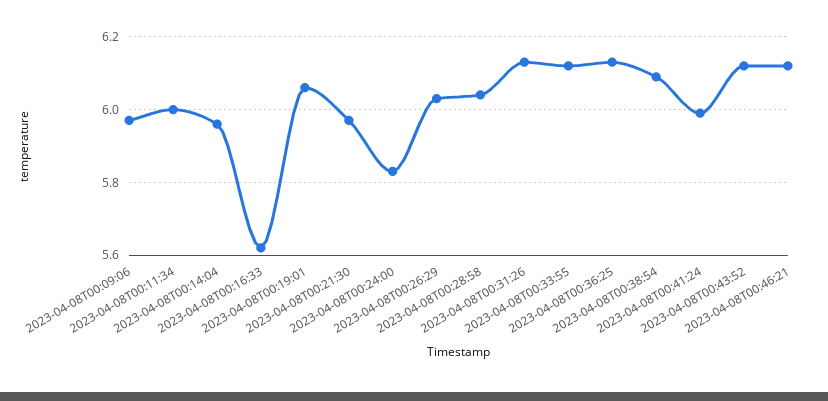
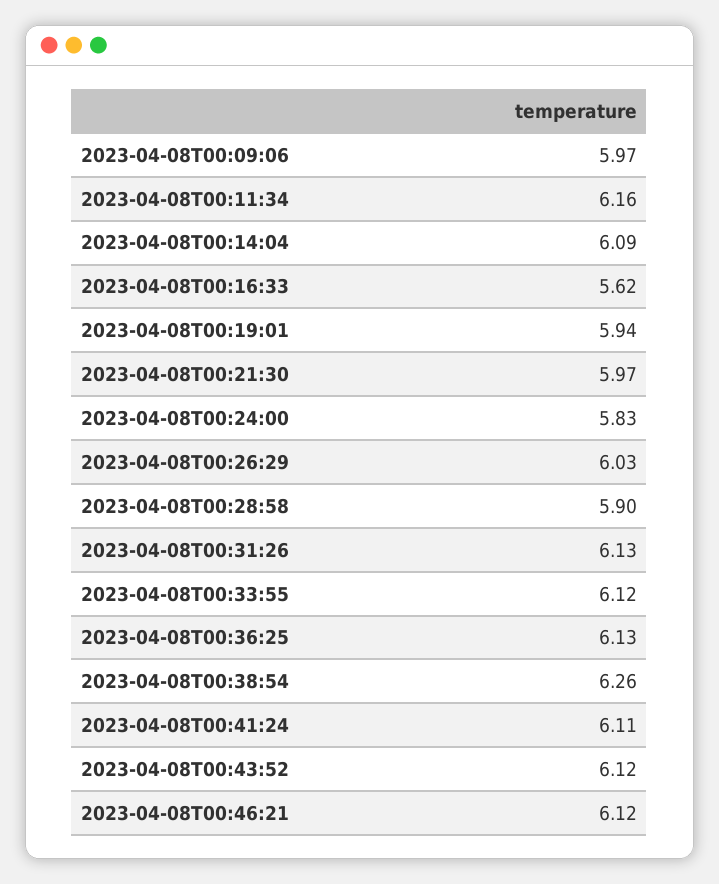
  {
    "2023-04-08T00:09:06": 5.97,
-   "2023-04-08T00:11:34": 6,
+   "2023-04-08T00:11:34": 6.16,
-   "2023-04-08T00:14:04": 5.95,
+   "2023-04-08T00:14:04": 6.09,
    "2023-04-08T00:16:33": 5.62,
-   "2023-04-08T00:19:01": 6.05,
+   "2023-04-08T00:19:01": 5.94,
    "2023-04-08T00:21:30": 5.97,
    "2023-04-08T00:24:00": 5.83,
    "2023-04-08T00:26:29": 6.03,
-   "2023-04-08T00:28:58": 6.05,
+   "2023-04-08T00:28:58": 5.9,
    "2023-04-08T00:31:26": 6.13,
    "2023-04-08T00:33:55": 6.12,
    "2023-04-08T00:36:25": 6.13,
-   "2023-04-08T00:38:54": 6.1,
+   "2023-04-08T00:38:54": 6.26,
-   "2023-04-08T00:41:24": 6,
+   "2023-04-08T00:41:24": 6.11,
    "2023-04-08T00:43:52": 6.12,
    "2023-04-08T00:46:21": 6.12
  }

